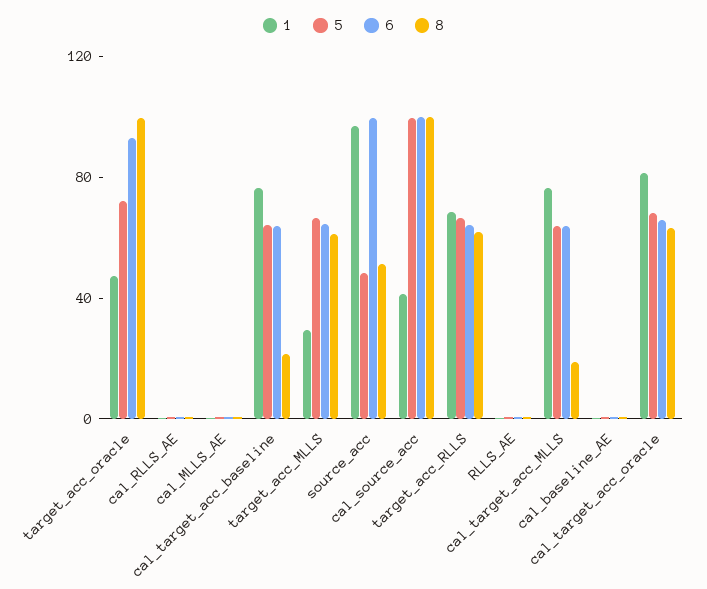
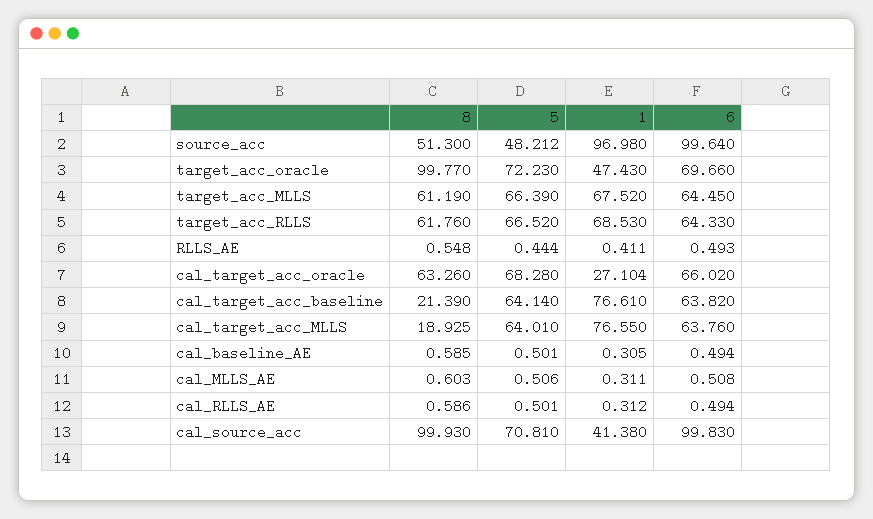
  {
    "1": {
      "target_acc_oracle": 47.43,
      "cal_RLLS_AE": 0.312,
      "cal_MLLS_AE": 0.311,
      "cal_target_acc_baseline": 76.61,
-     "target_acc_MLLS": 30,
+     "target_acc_MLLS": 67.52,
      "source_acc": 96.98,
      "cal_source_acc": 41.38,
      "target_acc_RLLS": 68.53,
      "RLLS_AE": 0.411,
      "cal_target_acc_MLLS": 76.55,
      "cal_baseline_AE": 0.305,
-     "cal_target_acc_oracle": 80
+     "cal_target_acc_oracle": 27.104
    },
    "5": {
      "target_acc_oracle": 72.23,
      "cal_RLLS_AE": 0.501,
      "cal_MLLS_AE": 0.506,
      "cal_target_acc_baseline": 64.14,
      "target_acc_MLLS": 66.39,
      "source_acc": 48.212,
-     "cal_source_acc": 100,
+     "cal_source_acc": 70.81,
      "target_acc_RLLS": 66.52,
      "RLLS_AE": 0.444,
      "cal_target_acc_MLLS": 64.01,
      "cal_baseline_AE": 0.501,
      "cal_target_acc_oracle": 68.28
    },
    "6": {
-     "target_acc_oracle": 90,
+     "target_acc_oracle": 69.66,
      "cal_RLLS_AE": 0.494,
      "cal_MLLS_AE": 0.508,
      "cal_target_acc_baseline": 63.82,
      "target_acc_MLLS": 64.45,
      "source_acc": 99.64,
      "cal_source_acc": 99.83,
      "target_acc_RLLS": 64.33,
      "RLLS_AE": 0.493,
      "cal_target_acc_MLLS": 63.76,
      "cal_baseline_AE": 0.494,
      "cal_target_acc_oracle": 66.02
    },
    "8": {
      "target_acc_oracle": 99.77,
      "cal_RLLS_AE": 0.586,
      "cal_MLLS_AE": 0.603,
      "cal_target_acc_baseline": 21.39,
      "target_acc_MLLS": 61.19,
      "source_acc": 51.3,
      "cal_source_acc": 99.93,
      "target_acc_RLLS": 61.76,
      "RLLS_AE": 0.548,
      "cal_target_acc_MLLS": 18.925,
      "cal_baseline_AE": 0.585,
      "cal_target_acc_oracle": 63.26
    }
  }

